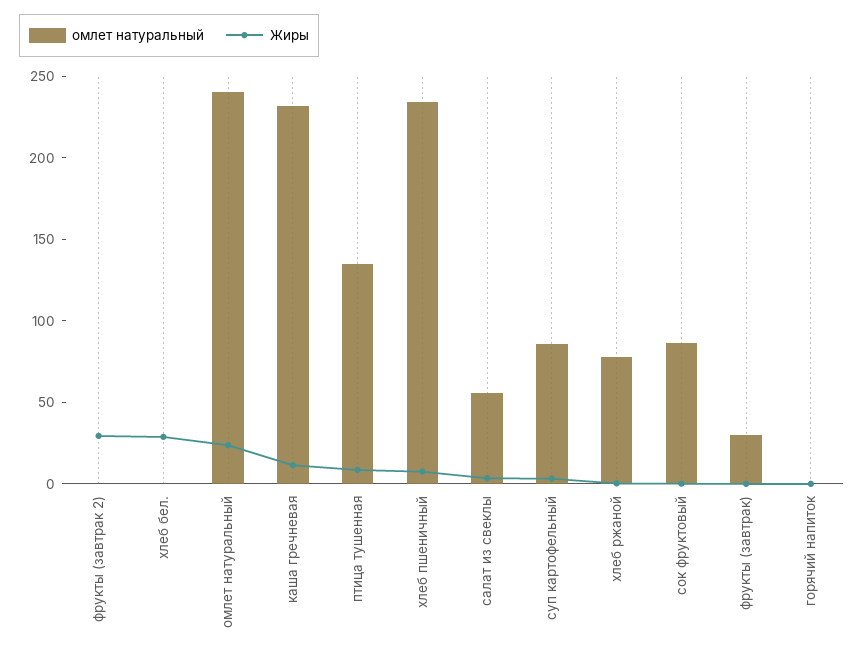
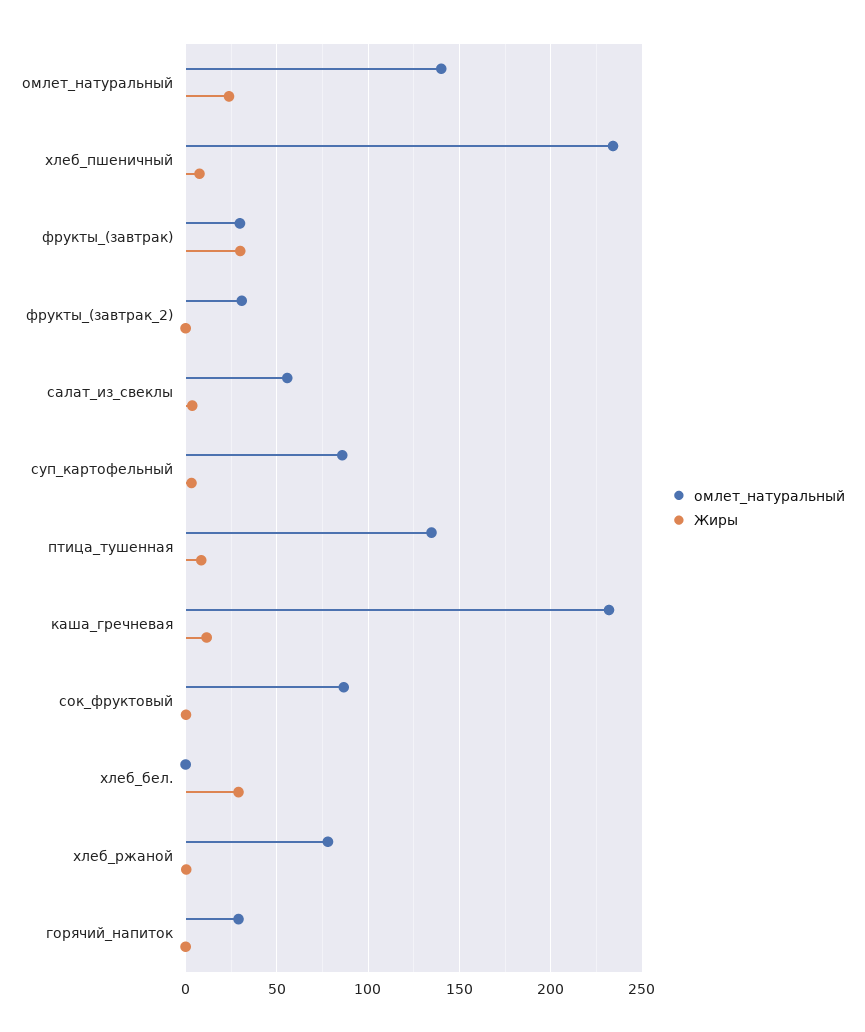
  {
    "омлет натуральный": {
-     "фрукты (завтрак 2)": 0,
+     "фрукты (завтрак 2)": 30,
      "хлеб бел.": 0,
-     "омлет натуральный": 240,
+     "омлет натуральный": 140,
      "каша гречневая": 230,
      "птица тушенная": 135,
      "хлеб пшеничный": 235,
      "салат из свеклы": 55,
      "суп картофельный": 85,
      "хлеб ржаной": 80,
      "сок фруктовый": 85,
      "фрукты (завтрак)": 30,
-     "горячий напиток": 0
+     "горячий напиток": 30
    },
    "Жиры": {
-     "фрукты (завтрак 2)": 30,
+     "фрукты (завтрак 2)": 0,
      "хлеб бел.": 30,
      "омлет натуральный": 25,
      "каша гречневая": 10,
      "птица тушенная": 10,
      "хлеб пшеничный": 10,
      "салат из свеклы": 5,
      "суп картофельный": 5,
      "хлеб ржаной": 0,
      "сок фруктовый": 0,
-     "фрукты (завтрак)": 0,
+     "фрукты (завтрак)": 30,
      "горячий напиток": 0
    }
  }

